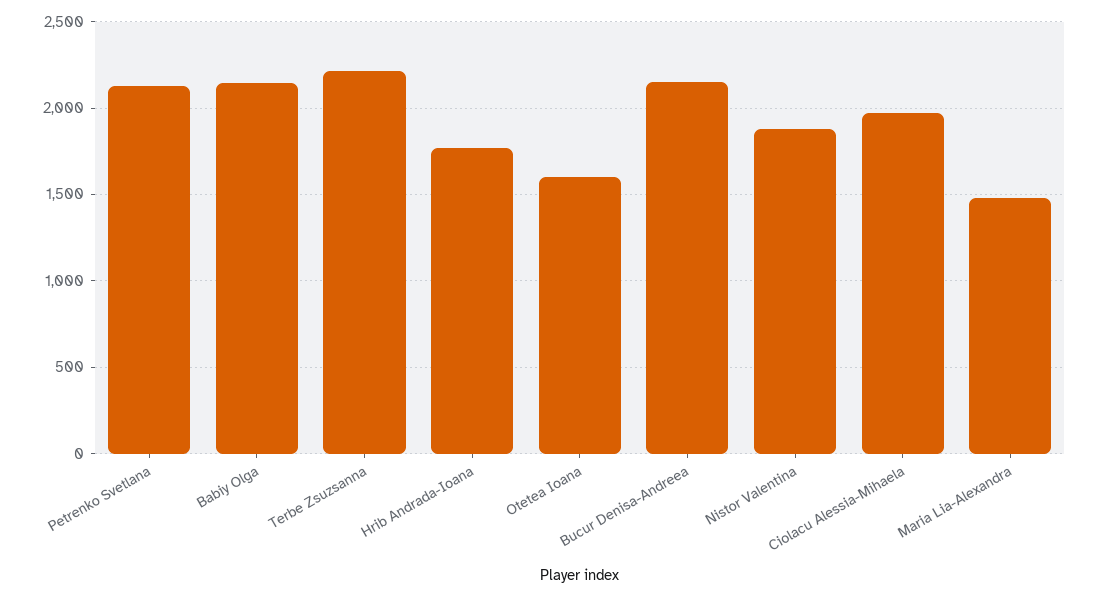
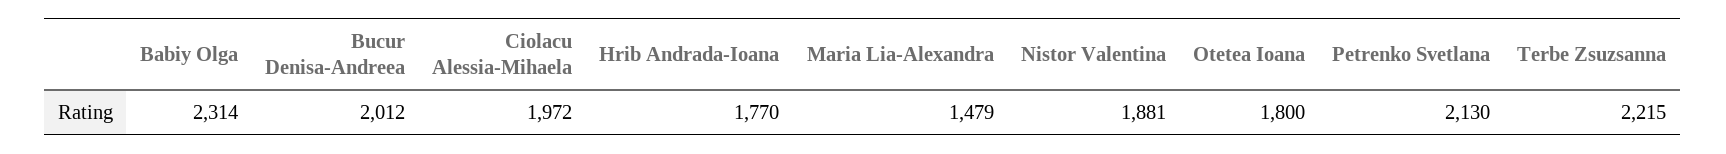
  {
    "Petrenko Svetlana": 2130,
-   "Babiy Olga": 2150,
+   "Babiy Olga": 2314,
    "Terbe Zsuzsanna": 2215,
    "Hrib Andrada-Ioana": 1770,
-   "Otetea Ioana": 1600,
+   "Otetea Ioana": 1800,
-   "Bucur Denisa-Andreea": 2150,
+   "Bucur Denisa-Andreea": 2012,
    "Nistor Valentina": 1881,
    "Ciolacu Alessia-Mihaela": 1972,
    "Maria Lia-Alexandra": 1479
  }

